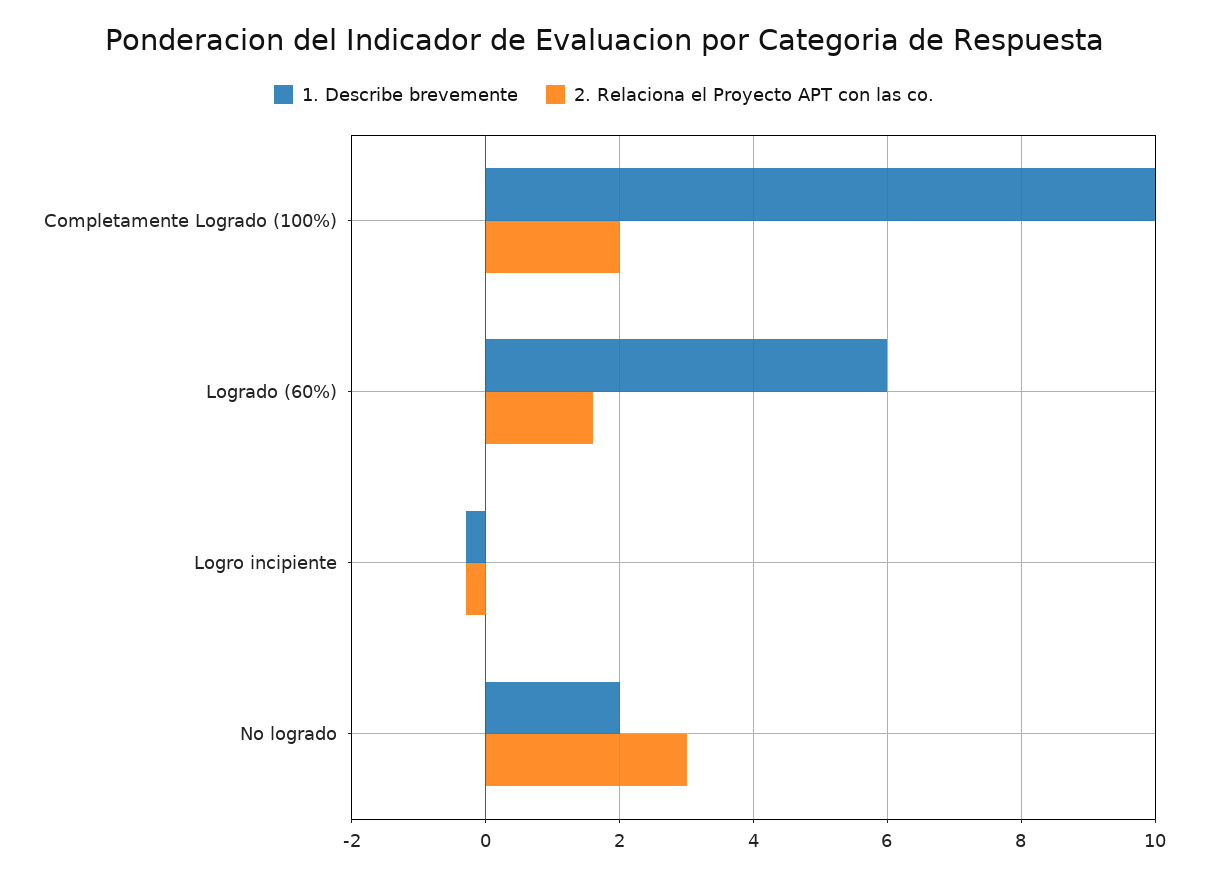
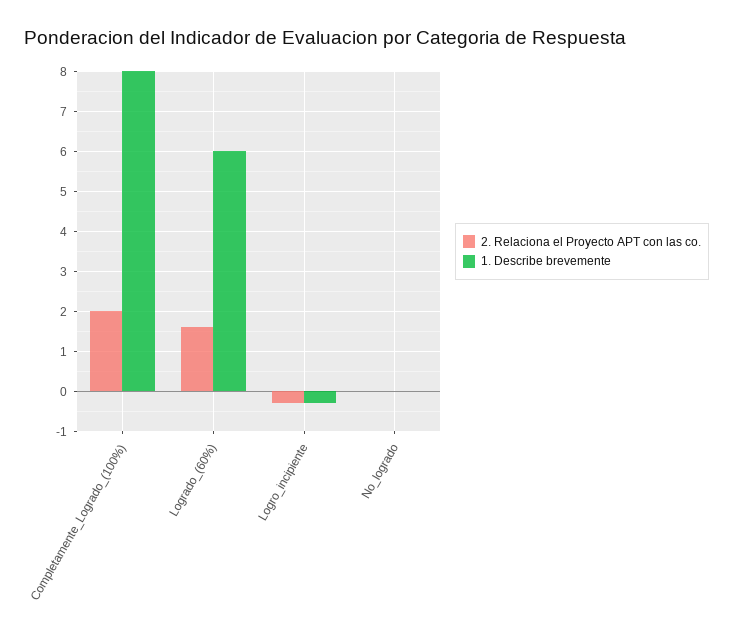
  {
    "1. Describe brevemente": {
-     "Completamente Logrado (100%)": 10,
+     "Completamente Logrado (100%)": 8,
      "Logrado (60%)": 6,
      "Logro incipiente": -0.5,
-     "No logrado": 2
+     "No logrado": 0
    },
    "2. Relaciona el Proyecto APT con las co.": {
      "Completamente Logrado (100%)": 2,
      "Logrado (60%)": 1.5,
      "Logro incipiente": -0.5,
-     "No logrado": 3
+     "No logrado": 0
    }
  }

